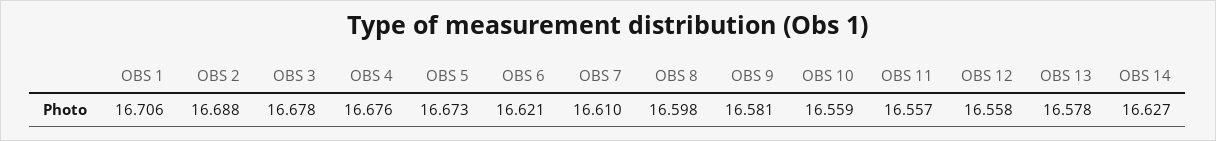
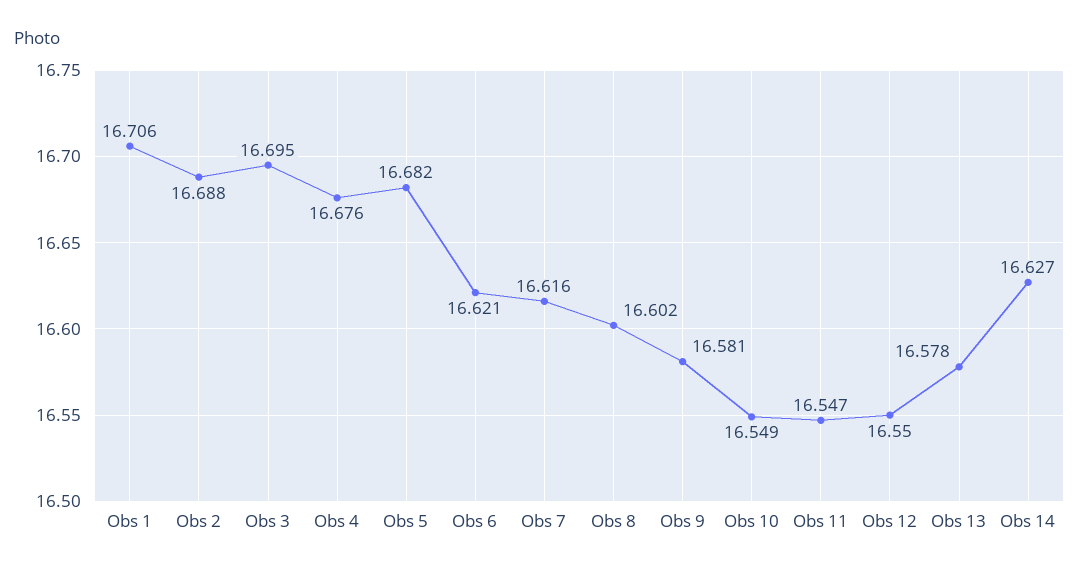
  {
    "OBS 1": 16.706,
    "OBS 2": 16.688,
-   "OBS 3": 16.678,
+   "OBS 3": 16.695,
    "OBS 4": 16.676,
-   "OBS 5": 16.673,
+   "OBS 5": 16.682,
    "OBS 6": 16.621,
-   "OBS 7": 16.61,
+   "OBS 7": 16.616,
-   "OBS 8": 16.598,
+   "OBS 8": 16.602,
    "OBS 9": 16.581,
-   "OBS 10": 16.559,
+   "OBS 10": 16.549,
-   "OBS 11": 16.557,
+   "OBS 11": 16.547,
-   "OBS 12": 16.558,
+   "OBS 12": 16.55,
    "OBS 13": 16.578,
    "OBS 14": 16.627
  }

